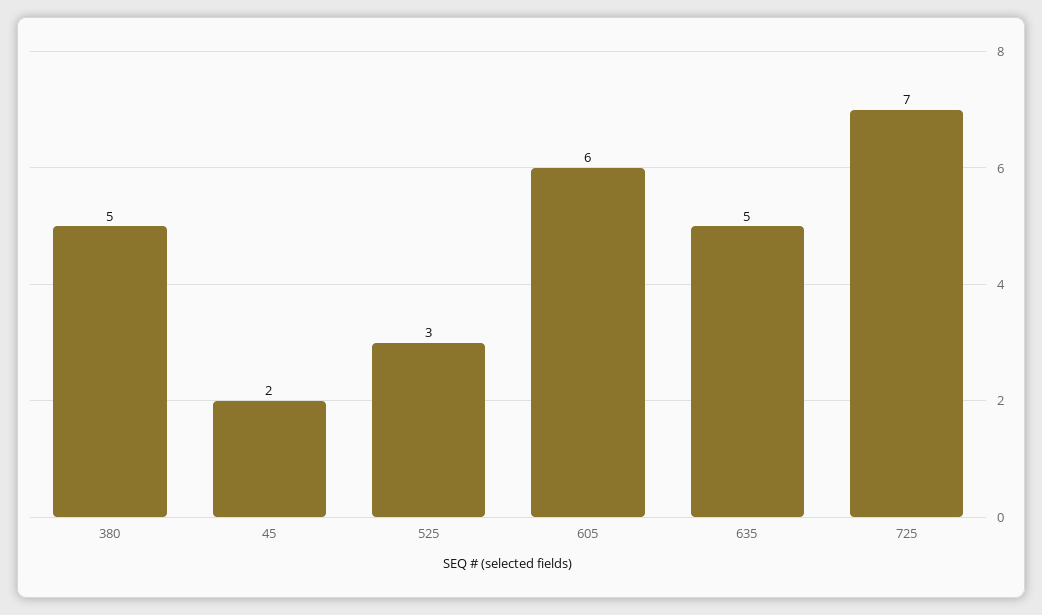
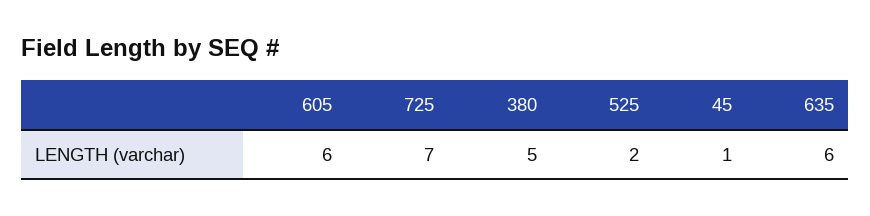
  {
    "380": 5,
-   "45": 2,
+   "45": 1,
-   "525": 3,
+   "525": 2,
    "605": 6,
-   "635": 5,
+   "635": 6,
    "725": 7
  }

